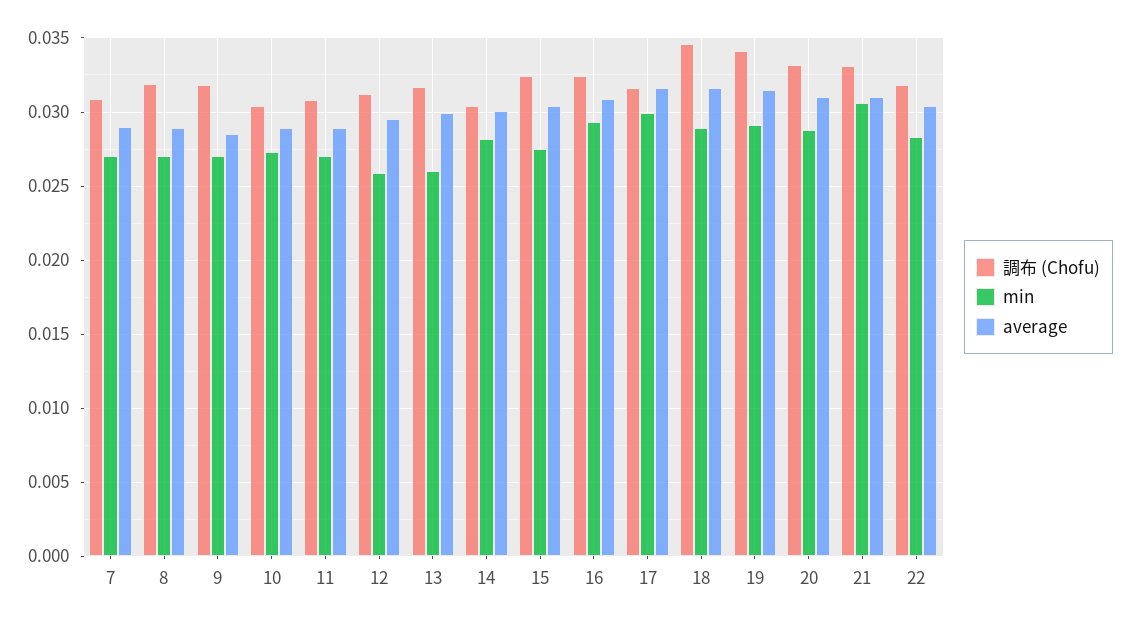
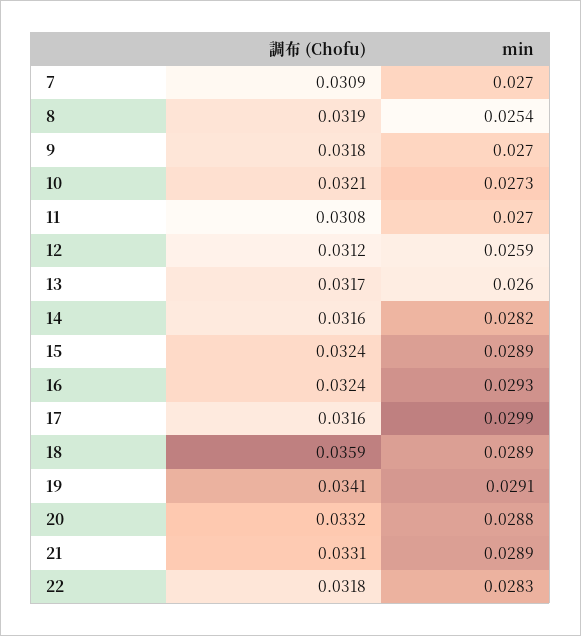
  {
    "調布 (Chofu)": {
      "7": 0.0309,
      "8": 0.0319,
      "9": 0.0318,
-     "10": 0.0305,
+     "10": 0.0321,
      "11": 0.0308,
      "12": 0.0312,
      "13": 0.0317,
-     "14": 0.0305,
+     "14": 0.0316,
      "15": 0.0324,
      "16": 0.0324,
      "17": 0.0316,
-     "18": 0.0345,
+     "18": 0.0359,
      "19": 0.0341,
      "20": 0.0332,
      "21": 0.0331,
      "22": 0.0318
    },
    "min": {
      "7": 0.027,
-     "8": 0.027,
+     "8": 0.0254,
      "9": 0.027,
      "10": 0.0273,
      "11": 0.027,
      "12": 0.0259,
      "13": 0.026,
      "14": 0.0282,
-     "15": 0.0275,
+     "15": 0.0289,
      "16": 0.0293,
      "17": 0.0299,
      "18": 0.0289,
      "19": 0.0291,
      "20": 0.0288,
-     "21": 0.0305,
+     "21": 0.0289,
      "22": 0.0283
-   },
+   }
-   "average": {
-     "7": 0.029,
-     "8": 0.029,
-     "9": 0.0285,
-     "10": 0.029,
-     "11": 0.029,
-     "12": 0.0295,
-     "13": 0.03,
-     "14": 0.03,
-     "15": 0.0305,
-     "16": 0.031,
-     "17": 0.0315,
-     "18": 0.0315,
-     "19": 0.0315,
-     "20": 0.031,
-     "21": 0.031,
-     "22": 0.0305
-   }
  }

